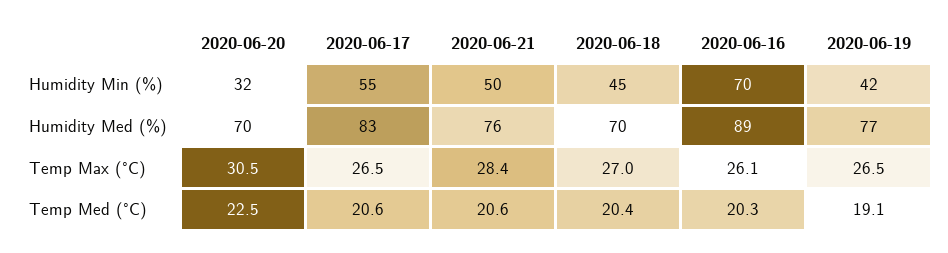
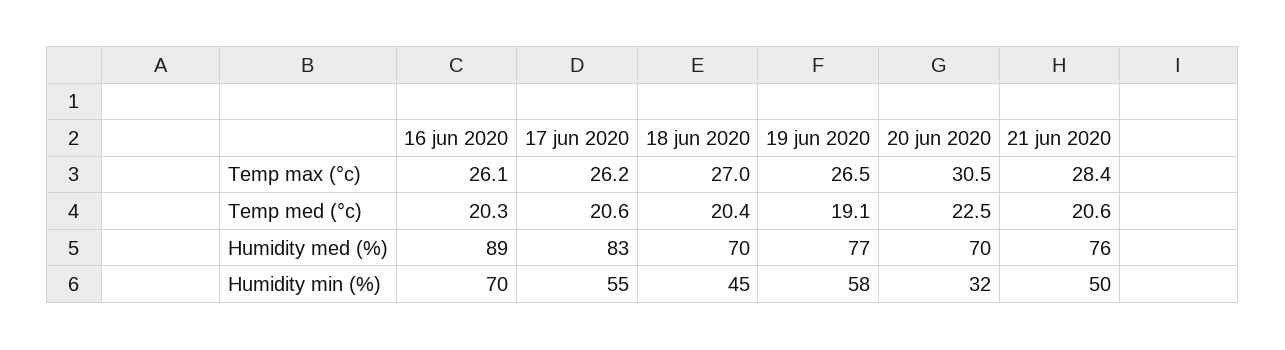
  {
    "2020-06-20": {
      "Humidity Min (%)": 32,
      "Humidity Med (%)": 70,
      "Temp Max (°C)": 30.5,
      "Temp Med (°C)": 22.5
    },
    "2020-06-17": {
      "Humidity Min (%)": 55,
      "Humidity Med (%)": 83,
-     "Temp Max (°C)": 26.5,
+     "Temp Max (°C)": 26.2,
      "Temp Med (°C)": 20.6
    },
    "2020-06-21": {
      "Humidity Min (%)": 50,
      "Humidity Med (%)": 76,
      "Temp Max (°C)": 28.4,
      "Temp Med (°C)": 20.6
    },
    "2020-06-18": {
      "Humidity Min (%)": 45,
      "Humidity Med (%)": 70,
      "Temp Max (°C)": 27,
      "Temp Med (°C)": 20.4
    },
    "2020-06-16": {
      "Humidity Min (%)": 70,
      "Humidity Med (%)": 89,
      "Temp Max (°C)": 26.1,
      "Temp Med (°C)": 20.3
    },
    "2020-06-19": {
-     "Humidity Min (%)": 42,
+     "Humidity Min (%)": 58,
      "Humidity Med (%)": 77,
      "Temp Max (°C)": 26.5,
      "Temp Med (°C)": 19.1
    }
  }

